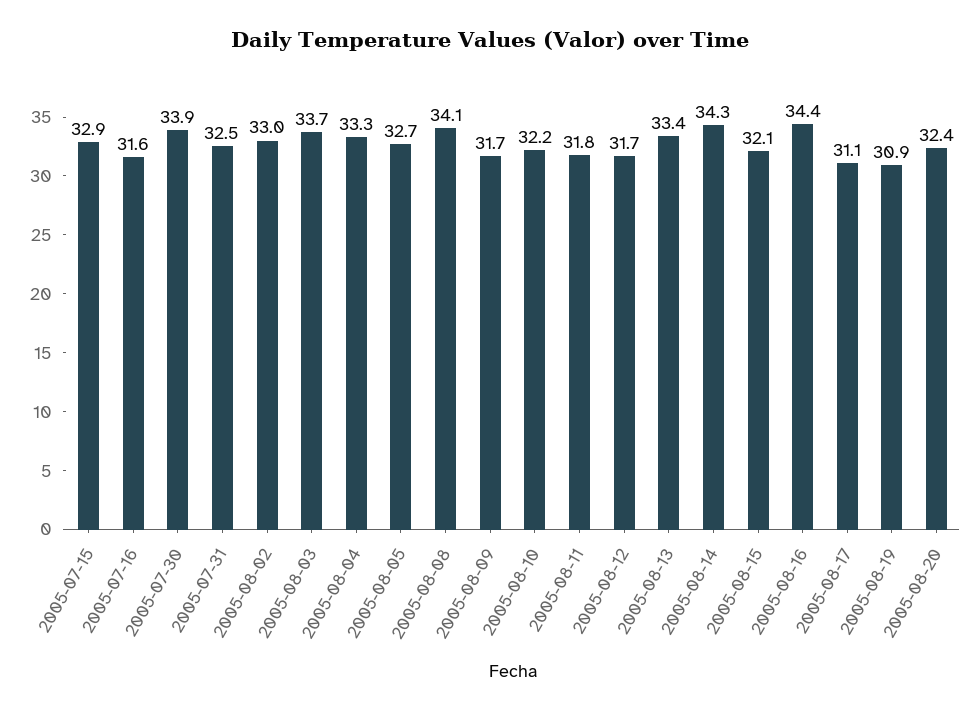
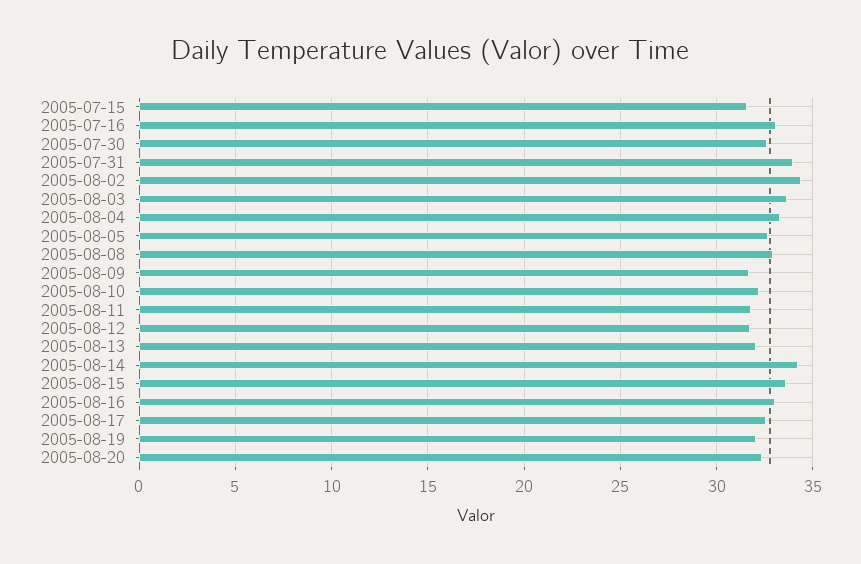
  {
-   "2005-07-15": 32.9,
+   "2005-07-15": 31.5,
-   "2005-07-16": 31.6,
+   "2005-07-16": 33,
-   "2005-07-30": 33.9,
+   "2005-07-30": 32.5,
-   "2005-07-31": 32.5,
+   "2005-07-31": 34,
-   "2005-08-02": 33,
+   "2005-08-02": 34.5,
    "2005-08-03": 33.7,
    "2005-08-04": 33.3,
    "2005-08-05": 32.7,
-   "2005-08-08": 34.1,
+   "2005-08-08": 33,
    "2005-08-09": 31.7,
    "2005-08-10": 32.2,
    "2005-08-11": 31.8,
    "2005-08-12": 31.7,
-   "2005-08-13": 33.4,
+   "2005-08-13": 32,
    "2005-08-14": 34.3,
-   "2005-08-15": 32.1,
+   "2005-08-15": 33.5,
-   "2005-08-16": 34.4,
+   "2005-08-16": 33,
-   "2005-08-17": 31.1,
+   "2005-08-17": 32.5,
-   "2005-08-19": 30.9,
+   "2005-08-19": 32,
    "2005-08-20": 32.4
  }

